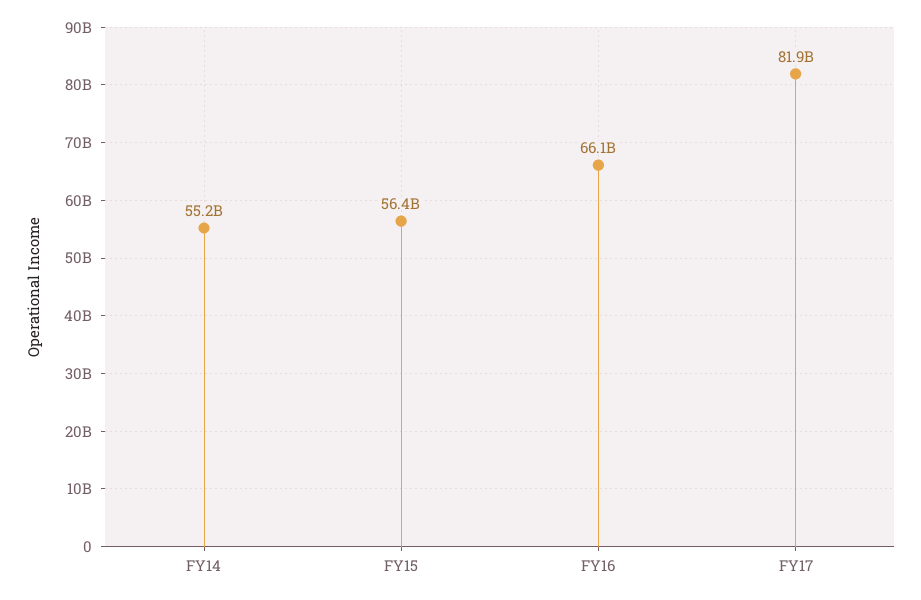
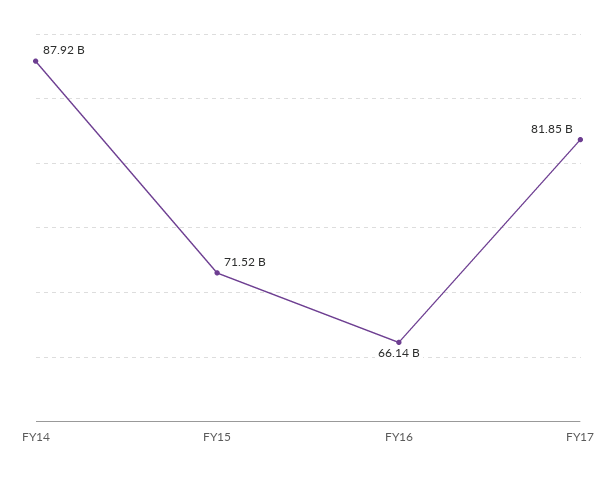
  {
-   "FY14": 55200000000,
+   "FY14": 87920000000,
-   "FY15": 56400000000,
+   "FY15": 71520000000,
    "FY16": 66140000000,
    "FY17": 81850000000
  }

